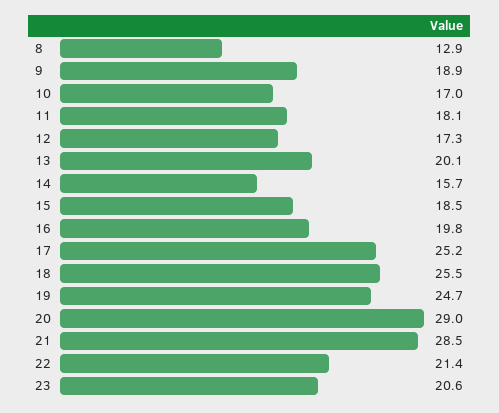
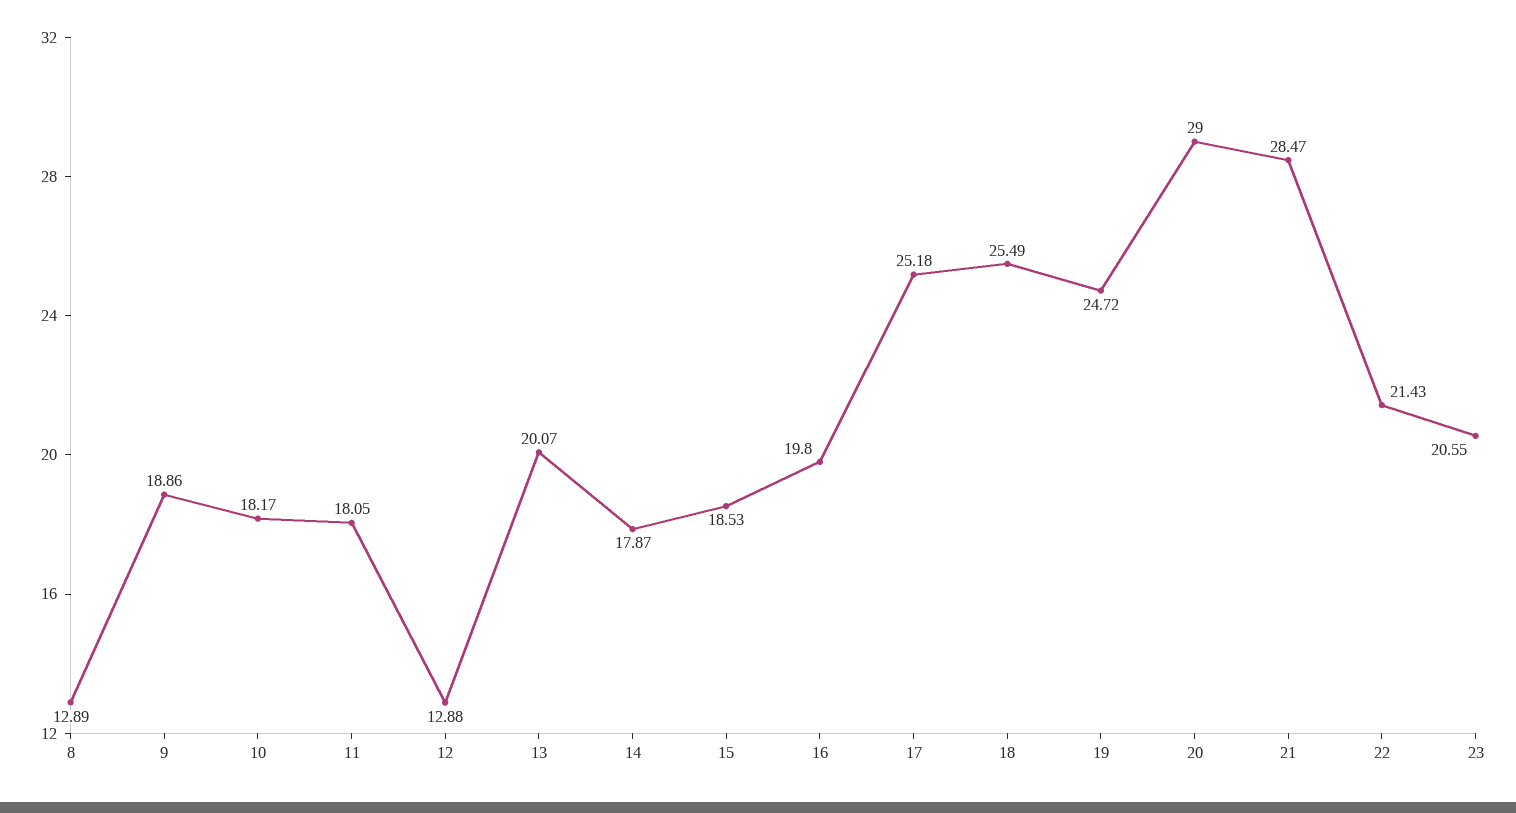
  {
    "8": 12.89,
    "9": 18.86,
-   "10": 17,
+   "10": 18.17,
    "11": 18.05,
-   "12": 17.3,
+   "12": 12.88,
    "13": 20.07,
-   "14": 15.7,
+   "14": 17.87,
    "15": 18.53,
    "16": 19.8,
    "17": 25.18,
    "18": 25.49,
    "19": 24.72,
    "20": 29,
    "21": 28.47,
    "22": 21.43,
    "23": 20.55
  }

